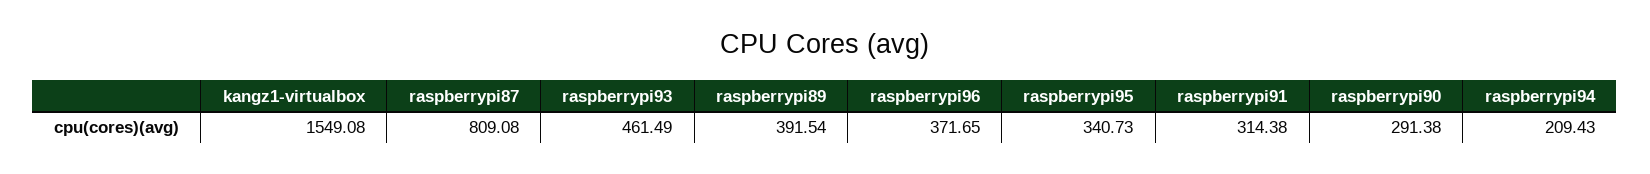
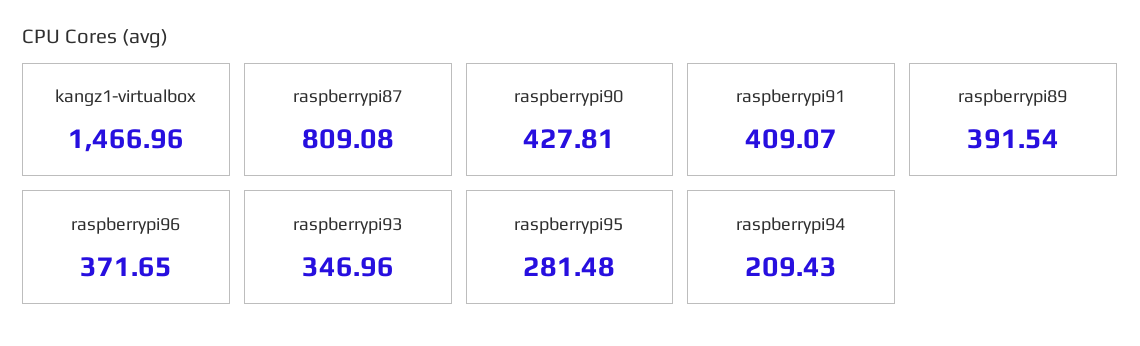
  {
-   "kangz1-virtualbox": 1549.08,
+   "kangz1-virtualbox": 1466.96,
    "raspberrypi87": 809.08,
-   "raspberrypi93": 461.49,
+   "raspberrypi93": 346.96,
    "raspberrypi89": 391.54,
    "raspberrypi96": 371.65,
-   "raspberrypi95": 340.73,
+   "raspberrypi95": 281.48,
-   "raspberrypi91": 314.38,
+   "raspberrypi91": 409.07,
-   "raspberrypi90": 291.38,
+   "raspberrypi90": 427.81,
    "raspberrypi94": 209.43
  }

